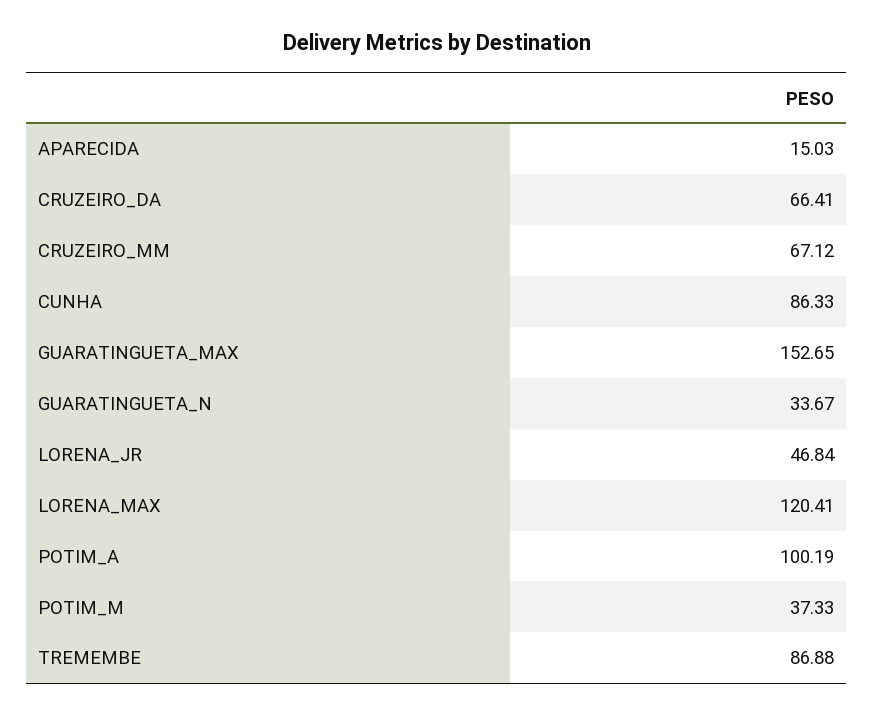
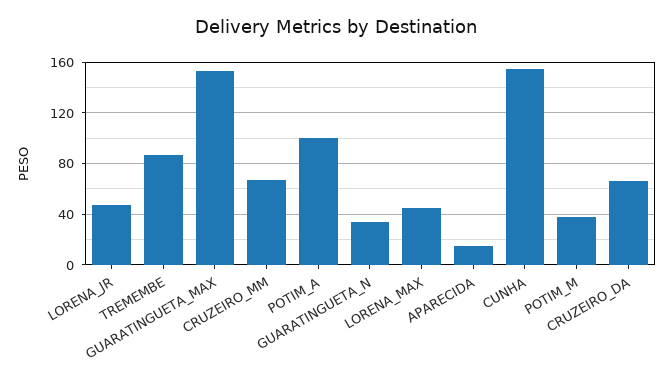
  {
    "APARECIDA": 15.03,
    "CRUZEIRO_DA": 66.41,
    "CRUZEIRO_MM": 67.12,
-   "CUNHA": 86.33,
+   "CUNHA": 155,
    "GUARATINGUETA_MAX": 152.65,
    "GUARATINGUETA_N": 33.67,
    "LORENA_JR": 46.84,
-   "LORENA_MAX": 120.41,
+   "LORENA_MAX": 45,
    "POTIM_A": 100.19,
    "POTIM_M": 37.33,
    "TREMEMBE": 86.88
  }

